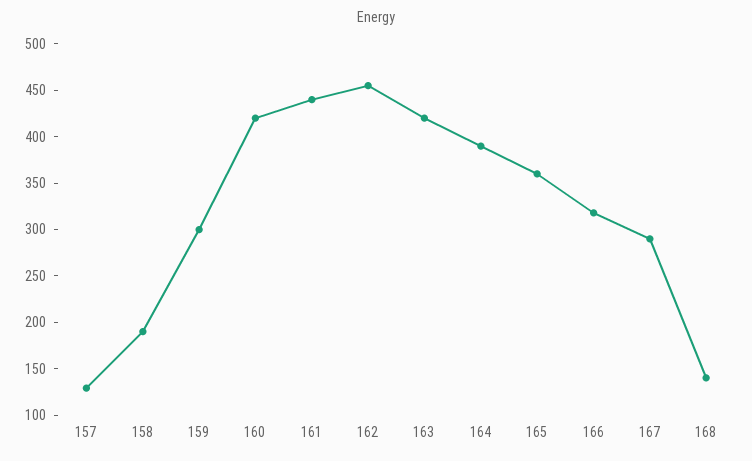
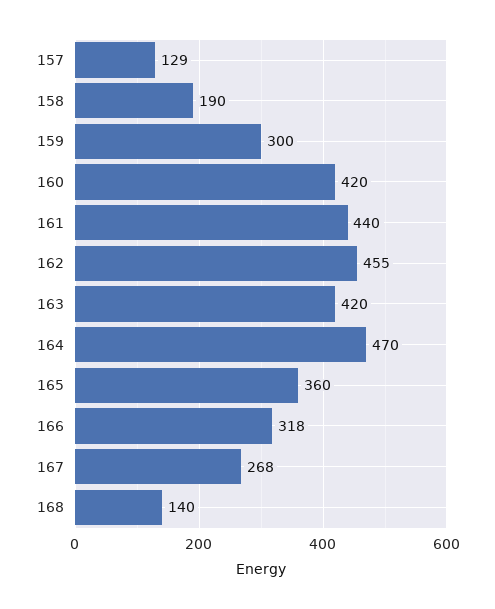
  {
    "157": 129,
    "158": 190,
    "159": 300,
    "160": 420,
    "161": 440,
    "162": 455,
    "163": 420,
-   "164": 390,
+   "164": 470,
    "165": 360,
    "166": 318,
-   "167": 290,
+   "167": 268,
    "168": 140
  }

